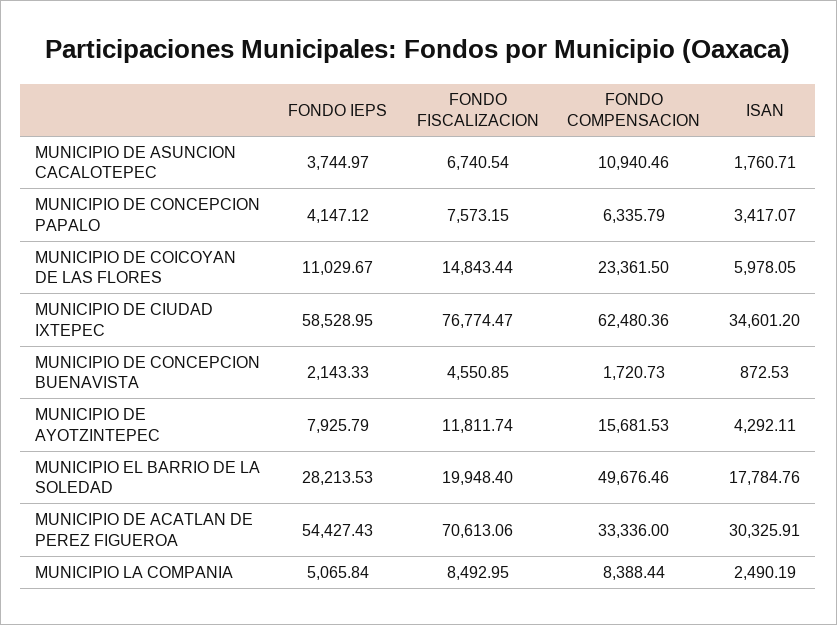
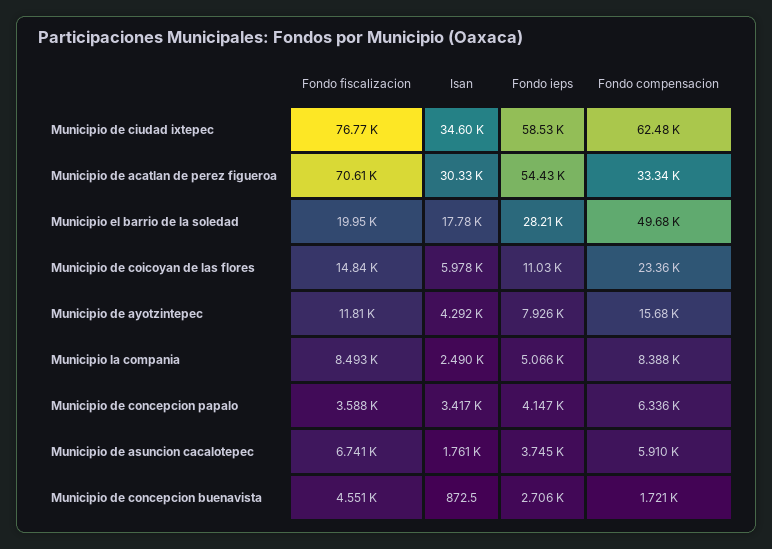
  {
    "FONDO IEPS": {
      "MUNICIPIO DE ASUNCION CACALOTEPEC": 3744.97,
      "MUNICIPIO DE CONCEPCION PAPALO": 4147.12,
      "MUNICIPIO DE COICOYAN DE LAS FLORES": 11029.67,
      "MUNICIPIO DE CIUDAD IXTEPEC": 58528.95,
-     "MUNICIPIO DE CONCEPCION BUENAVISTA": 2143.33,
+     "MUNICIPIO DE CONCEPCION BUENAVISTA": 2706,
      "MUNICIPIO DE AYOTZINTEPEC": 7925.79,
      "MUNICIPIO EL BARRIO DE LA SOLEDAD": 28213.53,
      "MUNICIPIO DE ACATLAN DE PEREZ FIGUEROA": 54427.43,
      "MUNICIPIO LA COMPANIA": 5065.84
    },
    "FONDO FISCALIZACION": {
      "MUNICIPIO DE ASUNCION CACALOTEPEC": 6740.54,
-     "MUNICIPIO DE CONCEPCION PAPALO": 7573.15,
+     "MUNICIPIO DE CONCEPCION PAPALO": 3588,
      "MUNICIPIO DE COICOYAN DE LAS FLORES": 14843.44,
      "MUNICIPIO DE CIUDAD IXTEPEC": 76774.47,
      "MUNICIPIO DE CONCEPCION BUENAVISTA": 4550.85,
      "MUNICIPIO DE AYOTZINTEPEC": 11811.74,
      "MUNICIPIO EL BARRIO DE LA SOLEDAD": 19948.4,
      "MUNICIPIO DE ACATLAN DE PEREZ FIGUEROA": 70613.06,
      "MUNICIPIO LA COMPANIA": 8492.95
    },
    "FONDO COMPENSACION": {
-     "MUNICIPIO DE ASUNCION CACALOTEPEC": 10940.46,
+     "MUNICIPIO DE ASUNCION CACALOTEPEC": 5910,
      "MUNICIPIO DE CONCEPCION PAPALO": 6335.79,
      "MUNICIPIO DE COICOYAN DE LAS FLORES": 23361.5,
      "MUNICIPIO DE CIUDAD IXTEPEC": 62480.36,
      "MUNICIPIO DE CONCEPCION BUENAVISTA": 1720.73,
      "MUNICIPIO DE AYOTZINTEPEC": 15681.53,
      "MUNICIPIO EL BARRIO DE LA SOLEDAD": 49676.46,
      "MUNICIPIO DE ACATLAN DE PEREZ FIGUEROA": 33336,
      "MUNICIPIO LA COMPANIA": 8388.44
    },
    "ISAN": {
      "MUNICIPIO DE ASUNCION CACALOTEPEC": 1760.71,
      "MUNICIPIO DE CONCEPCION PAPALO": 3417.07,
      "MUNICIPIO DE COICOYAN DE LAS FLORES": 5978.05,
      "MUNICIPIO DE CIUDAD IXTEPEC": 34601.2,
      "MUNICIPIO DE CONCEPCION BUENAVISTA": 872.53,
      "MUNICIPIO DE AYOTZINTEPEC": 4292.11,
      "MUNICIPIO EL BARRIO DE LA SOLEDAD": 17784.76,
      "MUNICIPIO DE ACATLAN DE PEREZ FIGUEROA": 30325.91,
      "MUNICIPIO LA COMPANIA": 2490.19
    }
  }

